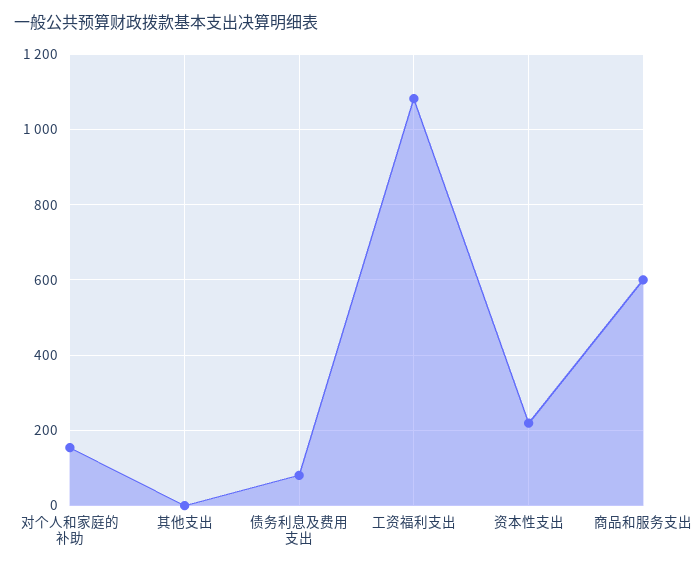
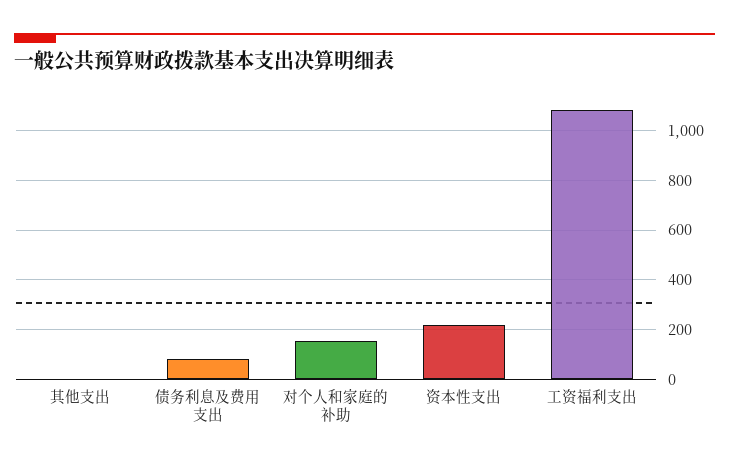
  {
    "对个人和家庭的补助": 160,
    "其他支出": 0,
    "债务利息及费用支出": 80,
    "工资福利支出": 1080,
-   "资本性支出": 220,
+   "资本性支出": 220
-   "商品和服务支出": 600
  }

